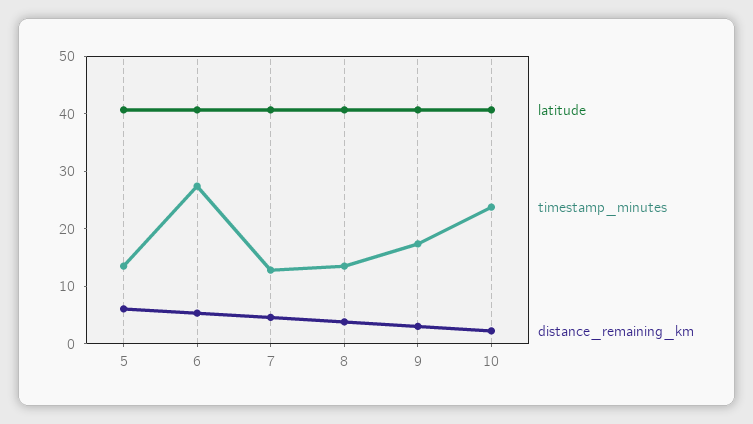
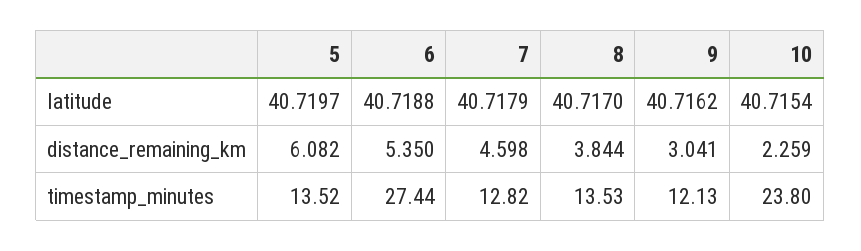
  {
    "latitude": {
      "5": 40.7197,
      "6": 40.7188,
      "7": 40.7179,
      "8": 40.717,
      "9": 40.7162,
      "10": 40.7154
    },
    "timestamp_minutes": {
      "5": 13.52,
      "6": 27.44,
      "7": 12.82,
      "8": 13.53,
-     "9": 18,
+     "9": 12.13,
      "10": 23.8
    },
    "distance_remaining_km": {
      "5": 6.082,
      "6": 5.35,
      "7": 4.598,
      "8": 3.844,
      "9": 3.041,
      "10": 2.259
    }
  }

